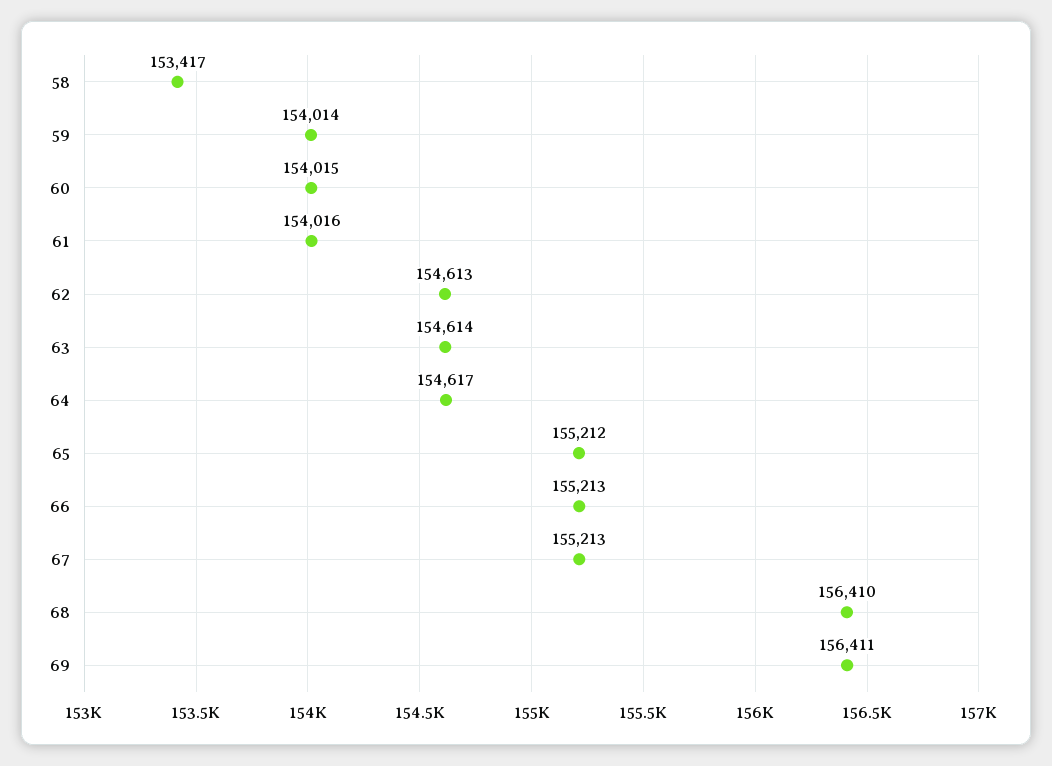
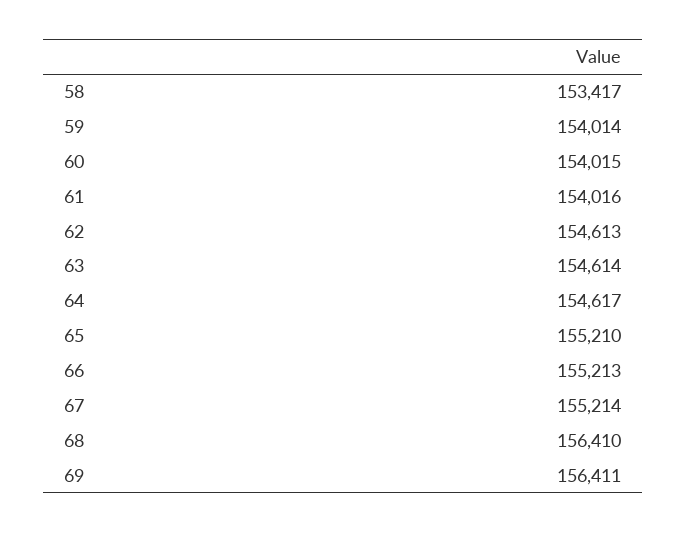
  {
    "58": 153417,
    "59": 154014,
    "60": 154015,
    "61": 154016,
    "62": 154613,
    "63": 154614,
    "64": 154617,
-   "65": 155212,
+   "65": 155210,
    "66": 155213,
-   "67": 155213,
+   "67": 155214,
    "68": 156410,
    "69": 156411
  }

